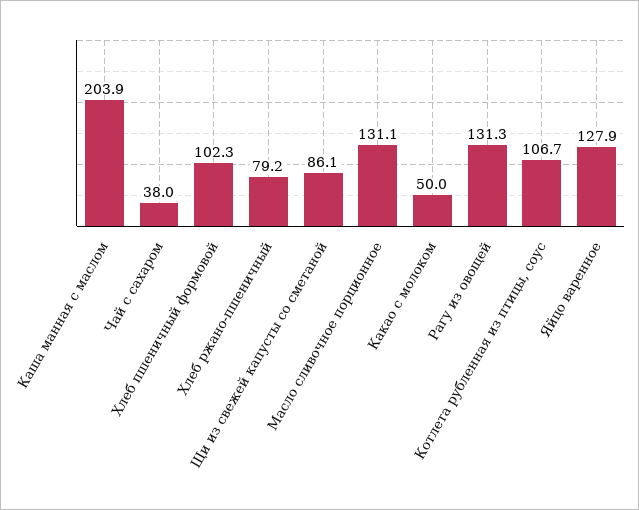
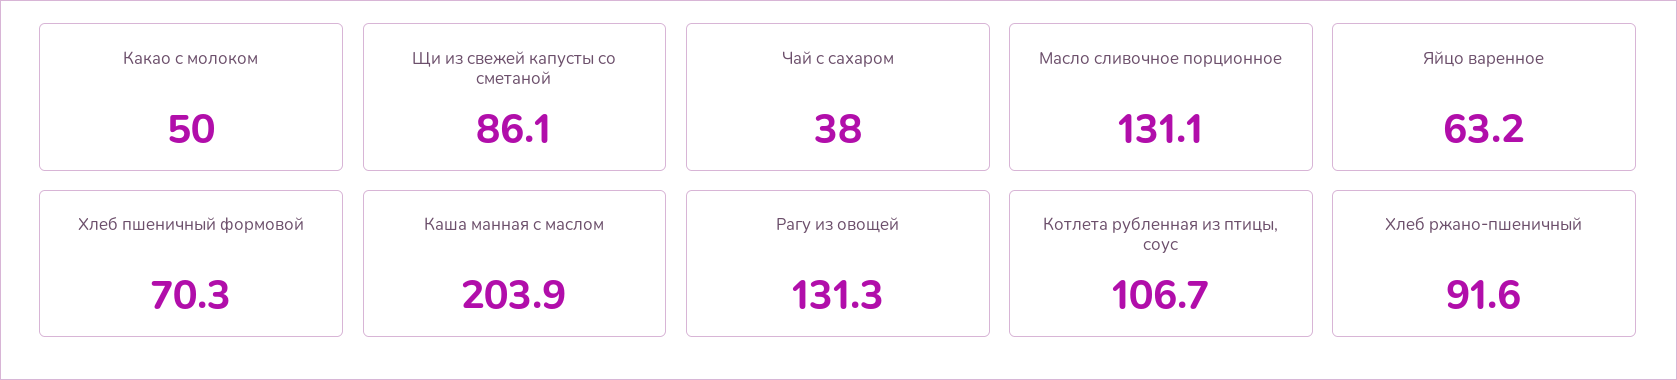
  {
    "Каша манная с маслом": 203.9,
    "Чай с сахаром": 38,
-   "Хлеб пшеничный формовой": 102.3,
+   "Хлеб пшеничный формовой": 70.3,
-   "Хлеб ржано-пшеничный": 79.2,
+   "Хлеб ржано-пшеничный": 91.6,
    "Щи из свежей капусты со сметаной": 86.1,
    "Масло сливочное порционное": 131.1,
    "Какао с молоком": 50,
    "Рагу из овощей": 131.3,
    "Котлета рубленная из птицы, соус": 106.7,
-   "Яйцо варенное": 127.9
+   "Яйцо варенное": 63.2
  }

